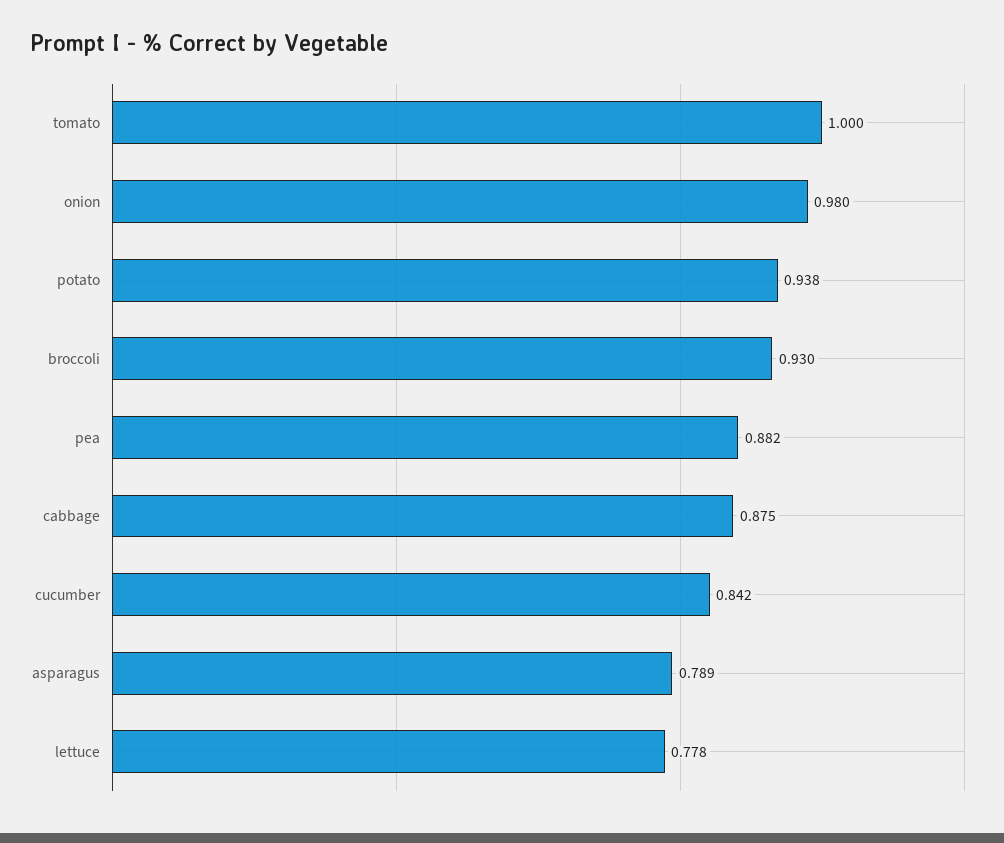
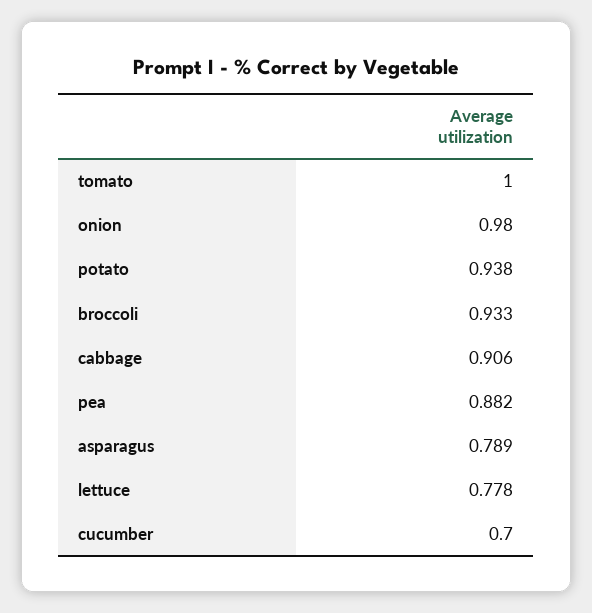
  {
    "tomato": 1,
    "onion": 0.98,
    "potato": 0.938,
-   "broccoli": 0.93,
+   "broccoli": 0.933,
    "pea": 0.882,
-   "cabbage": 0.875,
+   "cabbage": 0.906,
-   "cucumber": 0.842,
+   "cucumber": 0.7,
    "asparagus": 0.789,
    "lettuce": 0.778
  }

